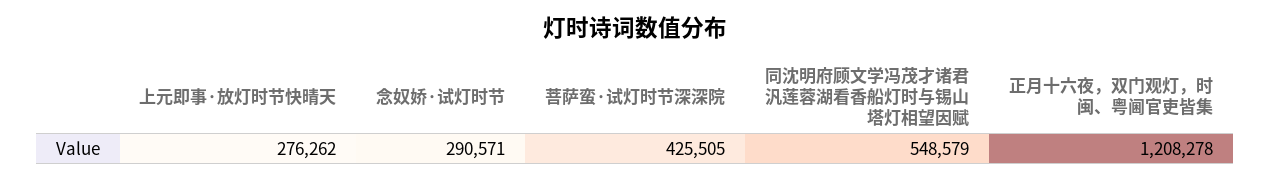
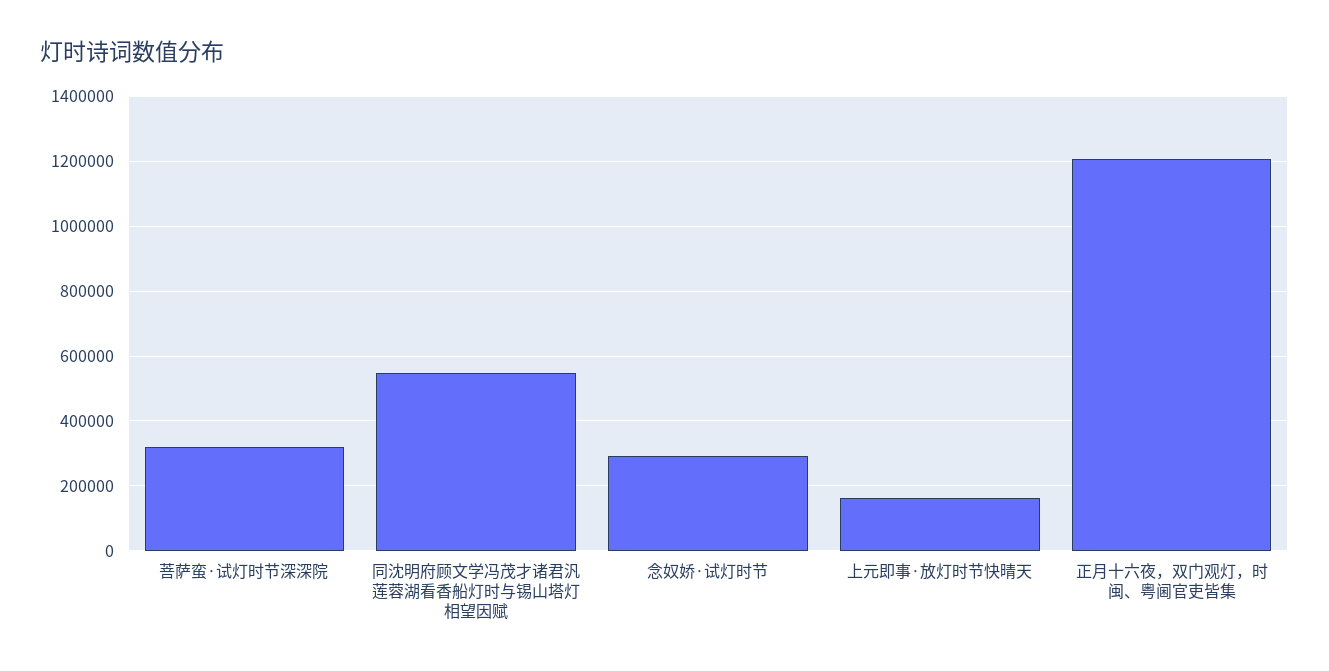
  {
-   "上元即事·放灯时节快晴天": 276262,
+   "上元即事·放灯时节快晴天": 160000,
    "念奴娇·试灯时节": 290571,
-   "菩萨蛮·试灯时节深深院": 425505,
+   "菩萨蛮·试灯时节深深院": 320000,
    "同沈明府顾文学冯茂才诸君汎莲蓉湖看香船灯时与锡山塔灯相望因赋": 548579,
    "正月十六夜，双门观灯，时闽、粤阃官吏皆集": 1208278
  }

